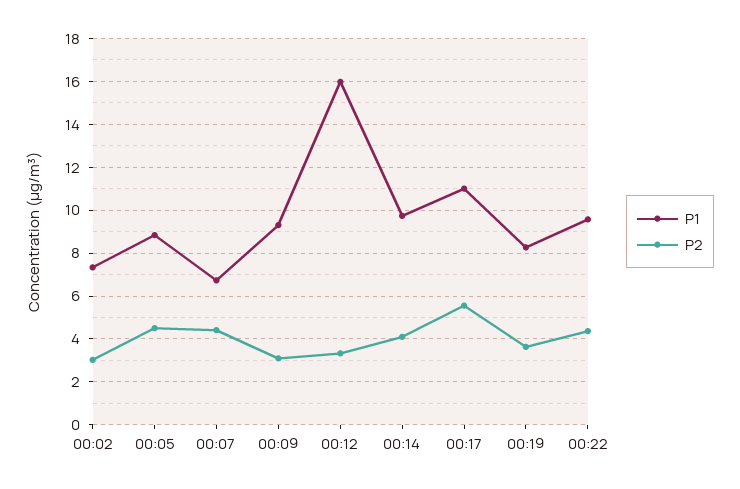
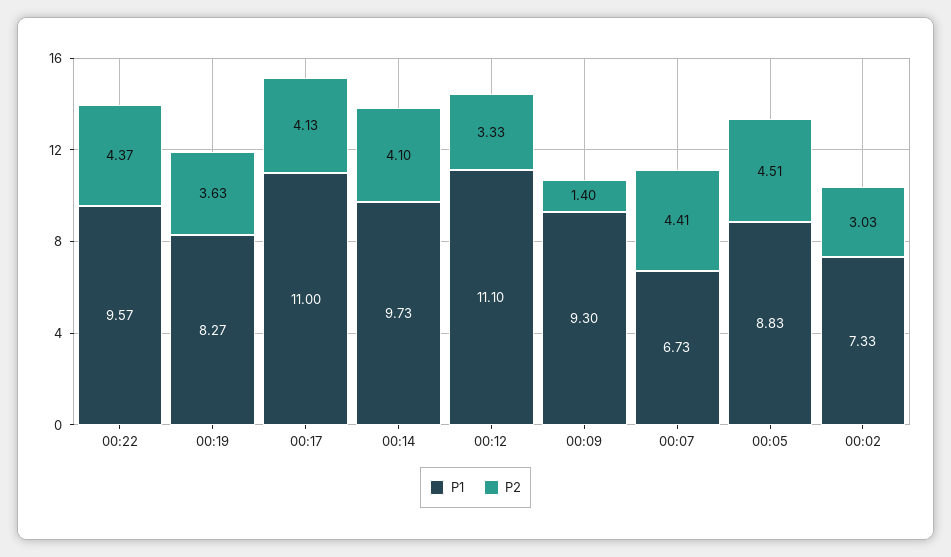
  {
    "P1": {
      "00:02": 7.33,
      "00:05": 8.83,
      "00:07": 6.73,
      "00:09": 9.3,
-     "00:12": 16,
+     "00:12": 11.1,
      "00:14": 9.73,
      "00:17": 11,
      "00:19": 8.27,
      "00:22": 9.57
    },
    "P2": {
      "00:02": 3.03,
      "00:05": 4.51,
      "00:07": 4.41,
-     "00:09": 3,
+     "00:09": 1.4,
      "00:12": 3.33,
      "00:14": 4.1,
-     "00:17": 5.5,
+     "00:17": 4.13,
      "00:19": 3.63,
      "00:22": 4.37
    }
  }

